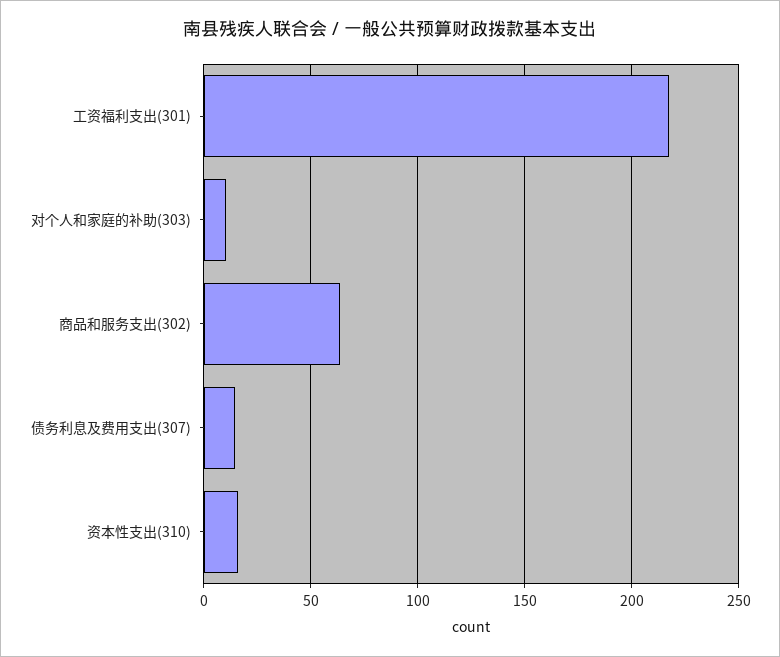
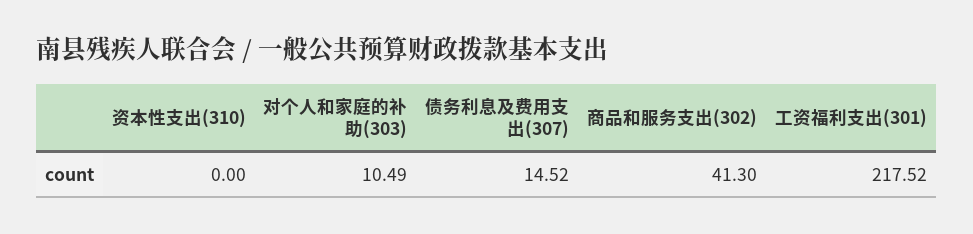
  {
    "工资福利支出(301)": 217.52,
    "对个人和家庭的补助(303)": 10.49,
-   "商品和服务支出(302)": 65,
+   "商品和服务支出(302)": 41.3,
    "债务利息及费用支出(307)": 14.52,
-   "资本性支出(310)": 15
+   "资本性支出(310)": 0
  }

